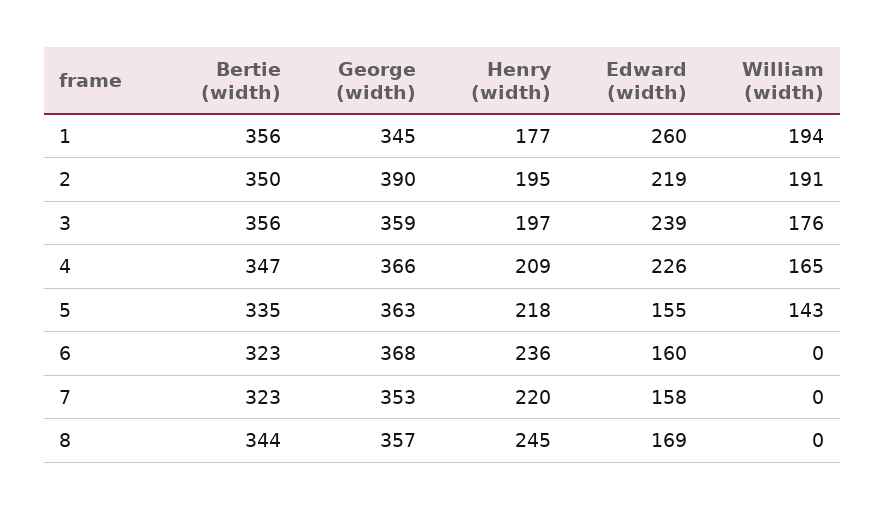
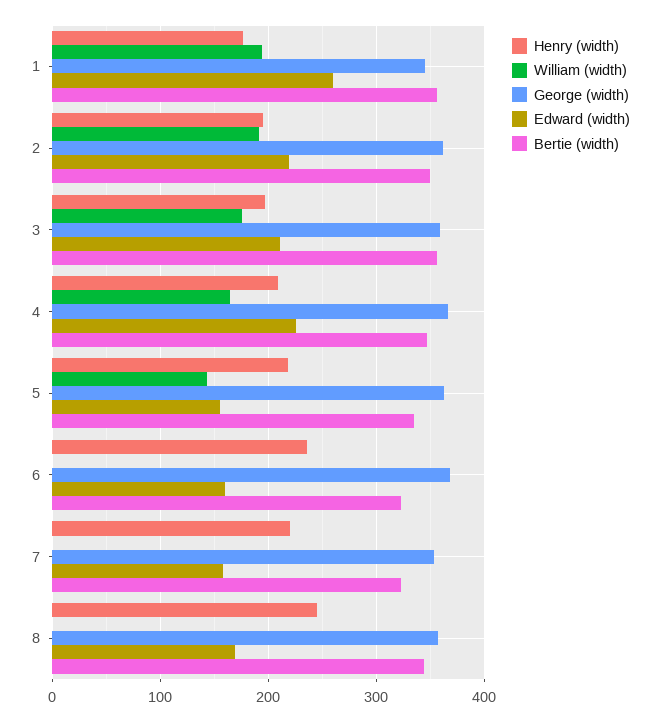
  {
    "Bertie (width)": {
      "1": 356,
      "2": 350,
      "3": 356,
      "4": 347,
      "5": 335,
      "6": 323,
      "7": 323,
      "8": 344
    },
    "George (width)": {
      "1": 345,
-     "2": 390,
+     "2": 360,
      "3": 359,
      "4": 366,
      "5": 363,
      "6": 368,
      "7": 353,
      "8": 357
    },
    "Henry (width)": {
      "1": 177,
      "2": 195,
      "3": 197,
      "4": 209,
      "5": 218,
      "6": 236,
      "7": 220,
      "8": 245
    },
    "Edward (width)": {
      "1": 260,
      "2": 219,
-     "3": 239,
+     "3": 210,
      "4": 226,
      "5": 155,
      "6": 160,
      "7": 158,
      "8": 169
    },
    "William (width)": {
      "1": 194,
      "2": 191,
      "3": 176,
      "4": 165,
      "5": 143,
      "6": 0,
      "7": 0,
      "8": 0
    }
  }

